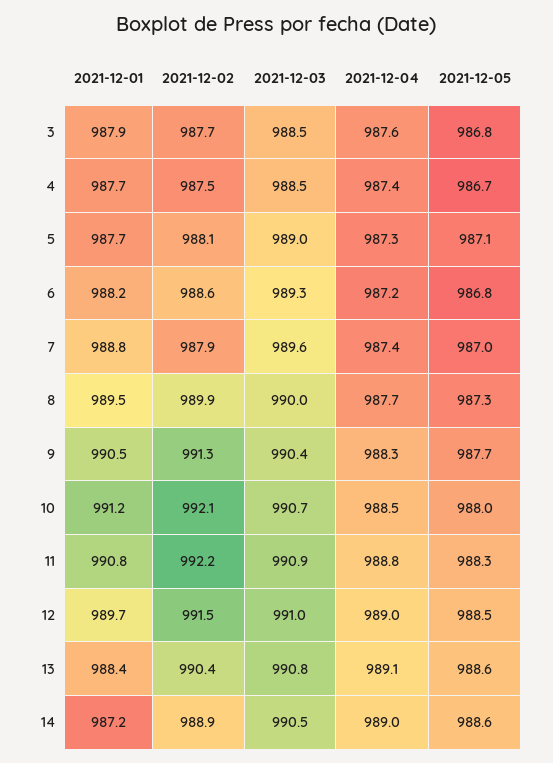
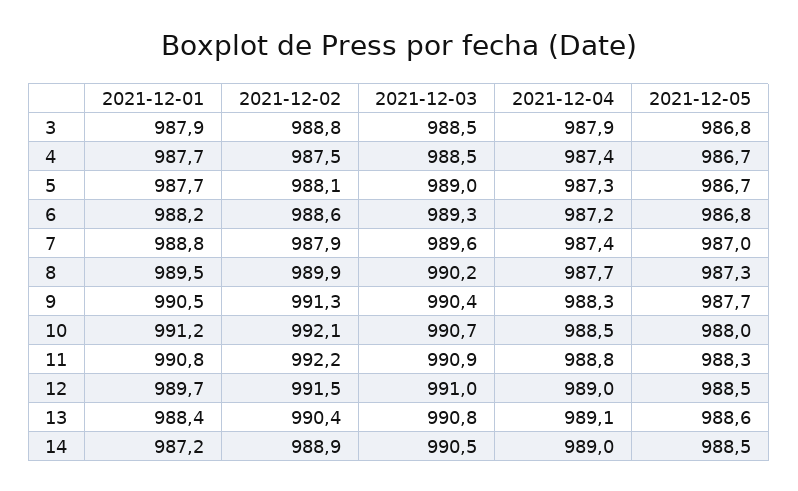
  {
    "2021-12-01": {
      "3": 987.9,
      "4": 987.7,
      "5": 987.7,
      "6": 988.2,
      "7": 988.8,
      "8": 989.5,
      "9": 990.5,
      "10": 991.2,
      "11": 990.8,
      "12": 989.7,
      "13": 988.4,
      "14": 987.2
    },
    "2021-12-02": {
-     "3": 987.7,
+     "3": 988.8,
      "4": 987.5,
      "5": 988.1,
      "6": 988.6,
      "7": 987.9,
      "8": 989.9,
      "9": 991.3,
      "10": 992.1,
      "11": 992.2,
      "12": 991.5,
      "13": 990.4,
      "14": 988.9
    },
    "2021-12-03": {
      "3": 988.5,
      "4": 988.5,
      "5": 989,
      "6": 989.3,
      "7": 989.6,
-     "8": 990,
+     "8": 990.2,
      "9": 990.4,
      "10": 990.7,
      "11": 990.9,
      "12": 991,
      "13": 990.8,
      "14": 990.5
    },
    "2021-12-04": {
-     "3": 987.6,
+     "3": 987.9,
      "4": 987.4,
      "5": 987.3,
      "6": 987.2,
      "7": 987.4,
      "8": 987.7,
      "9": 988.3,
      "10": 988.5,
      "11": 988.8,
      "12": 989,
      "13": 989.1,
      "14": 989
    },
    "2021-12-05": {
      "3": 986.8,
      "4": 986.7,
-     "5": 987.1,
+     "5": 986.7,
      "6": 986.8,
      "7": 987,
      "8": 987.3,
      "9": 987.7,
      "10": 988,
      "11": 988.3,
      "12": 988.5,
      "13": 988.6,
-     "14": 988.6
+     "14": 988.5
    }
  }

